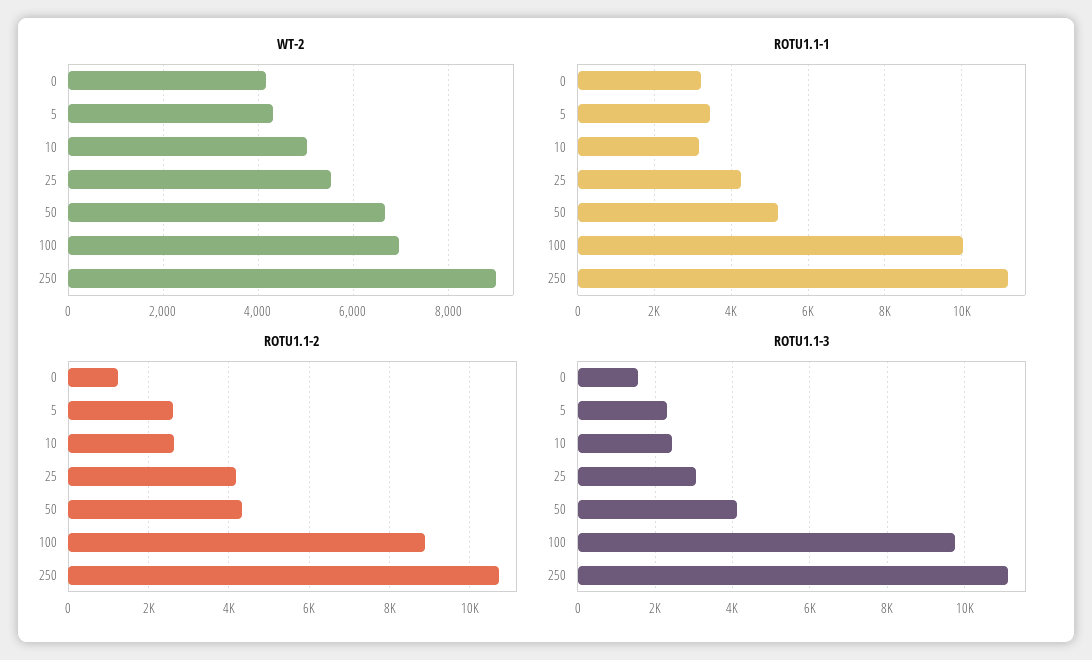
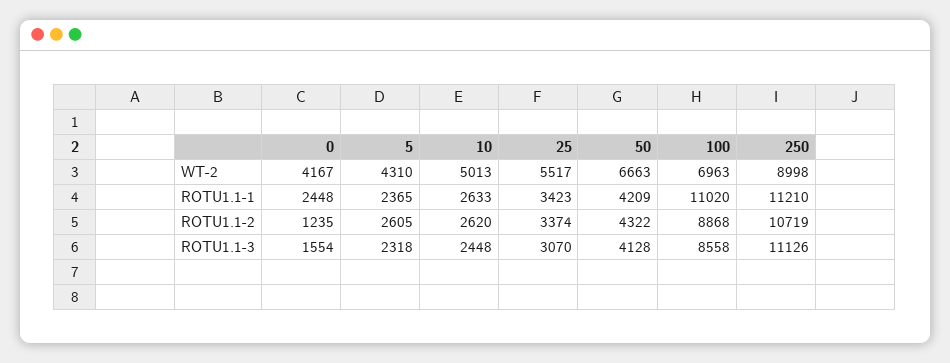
  {
    "WT-2": {
      "0": 4167,
      "5": 4310,
      "10": 5013,
      "25": 5517,
      "50": 6663,
      "100": 6963,
      "250": 8998
    },
    "ROTU1.1-1": {
-     "0": 3200,
+     "0": 2448,
-     "5": 3400,
+     "5": 2365,
-     "10": 3200,
+     "10": 2633,
-     "25": 4200,
+     "25": 3423,
-     "50": 5200,
+     "50": 4209,
-     "100": 10000,
+     "100": 11020,
      "250": 11210
    },
    "ROTU1.1-2": {
      "0": 1235,
      "5": 2605,
      "10": 2620,
-     "25": 4200,
+     "25": 3374,
      "50": 4322,
      "100": 8868,
      "250": 10719
    },
    "ROTU1.1-3": {
      "0": 1554,
      "5": 2318,
      "10": 2448,
      "25": 3070,
      "50": 4128,
-     "100": 9800,
+     "100": 8558,
      "250": 11126
    }
  }

